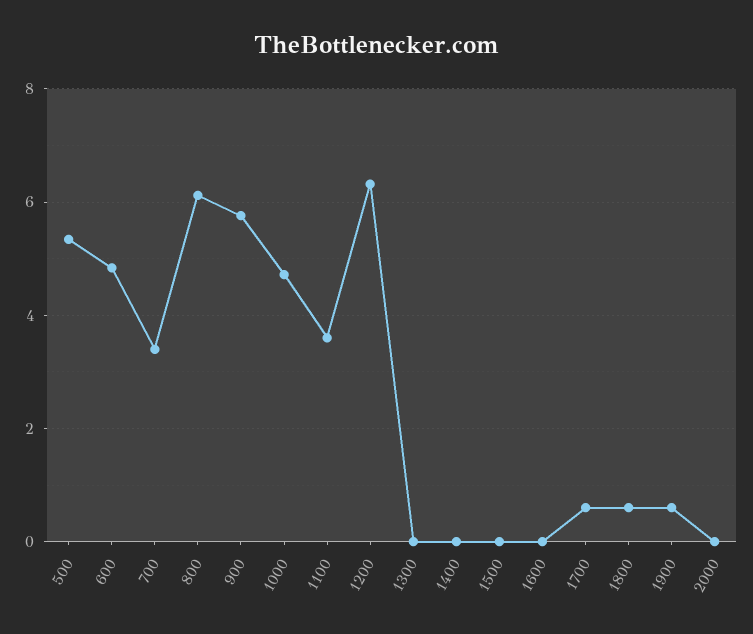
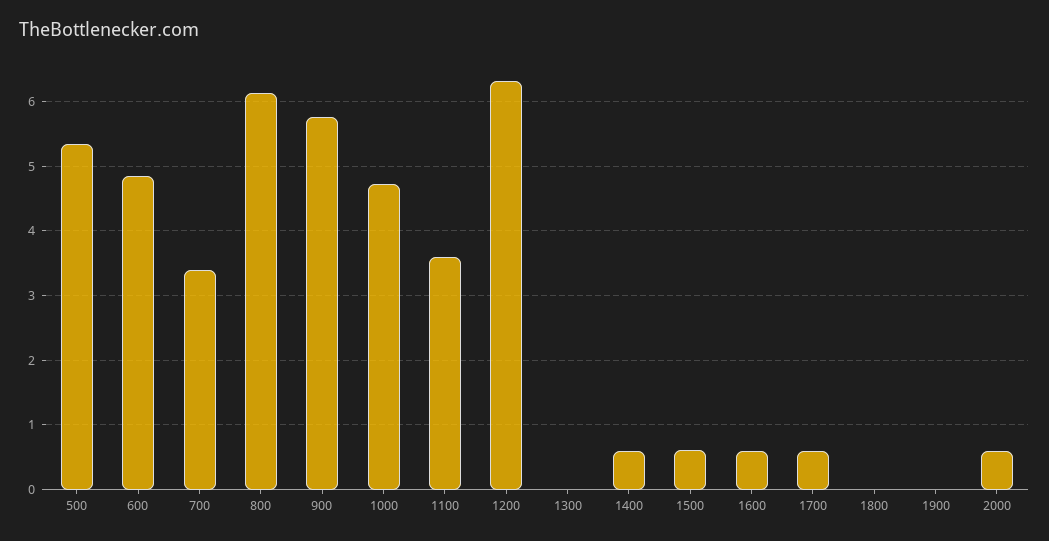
  {
    "500": 5.3,
    "600": 4.8,
    "700": 3.4,
    "800": 6.1,
    "900": 5.8,
    "1000": 4.7,
    "1100": 3.6,
    "1200": 6.3,
    "1300": 0,
-   "1400": 0,
+   "1400": 0.6,
-   "1500": 0,
+   "1500": 0.6,
-   "1600": 0,
+   "1600": 0.6,
    "1700": 0.6,
-   "1800": 0.6,
+   "1800": 0,
-   "1900": 0.6,
+   "1900": 0,
-   "2000": 0
+   "2000": 0.6
  }

